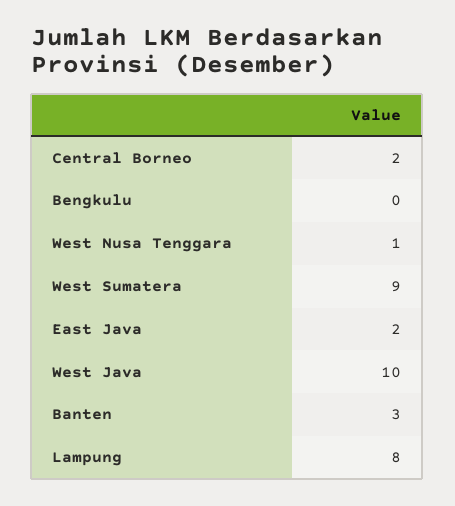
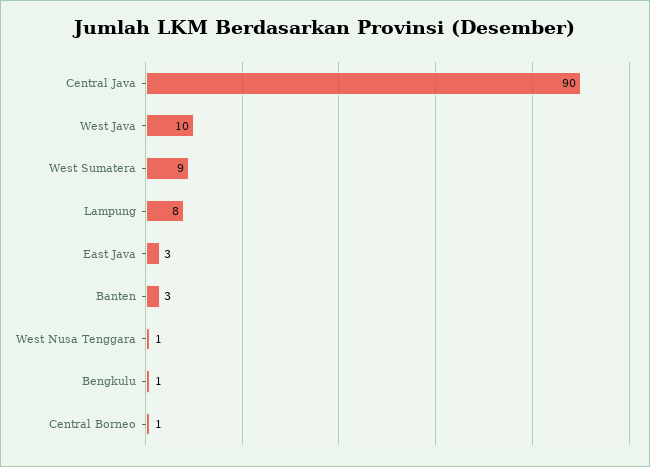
  {
-   "Central Borneo": 2,
+   "Central Borneo": 1,
-   "Bengkulu": 0,
+   "Bengkulu": 1,
    "West Nusa Tenggara": 1,
    "West Sumatera": 9,
-   "East Java": 2,
+   "East Java": 3,
    "West Java": 10,
    "Banten": 3,
-   "Lampung": 8
+   "Lampung": 8,
+   "Central Java": 90
  }

